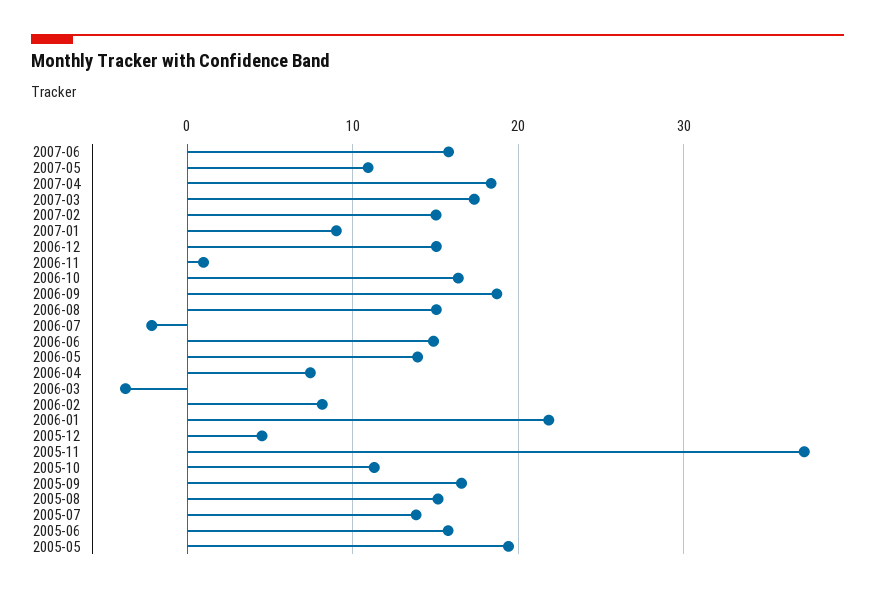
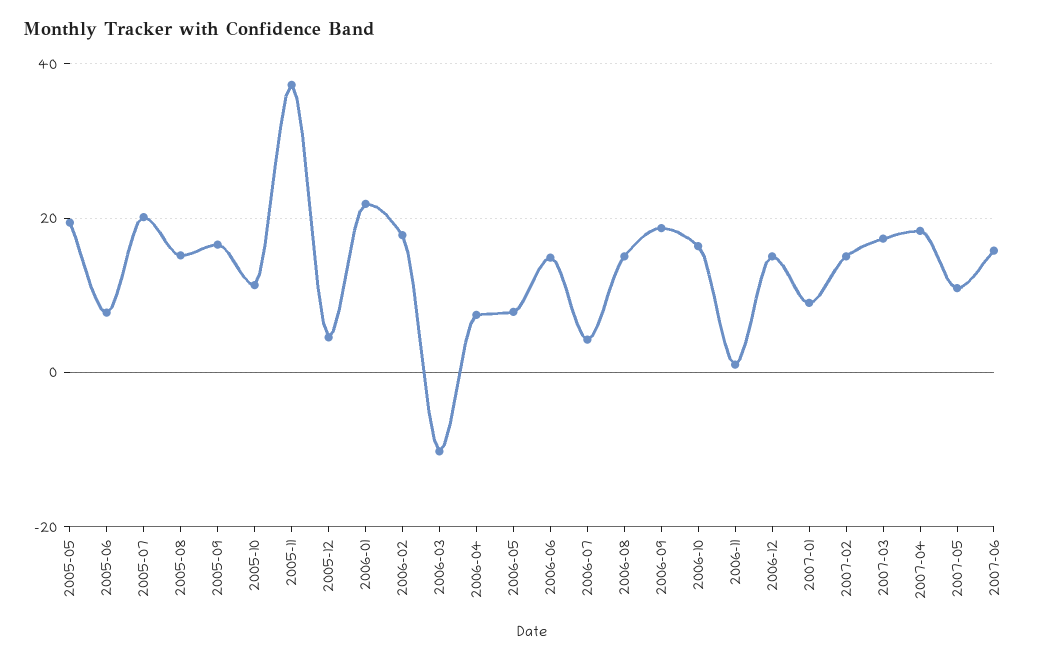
  {
    "2007-06": 16,
    "2007-05": 11,
    "2007-04": 18,
    "2007-03": 17,
    "2007-02": 15,
    "2007-01": 9,
    "2006-12": 15,
    "2006-11": 1,
    "2006-10": 16,
    "2006-09": 19,
    "2006-08": 15,
-   "2006-07": -2,
+   "2006-07": 4,
    "2006-06": 15,
-   "2006-05": 14,
+   "2006-05": 8,
    "2006-04": 7,
-   "2006-03": -4,
+   "2006-03": -10,
-   "2006-02": 8,
+   "2006-02": 18,
    "2006-01": 22,
    "2005-12": 5,
    "2005-11": 37,
    "2005-10": 11,
    "2005-09": 17,
    "2005-08": 15,
-   "2005-07": 14,
+   "2005-07": 20,
-   "2005-06": 16,
+   "2005-06": 8,
    "2005-05": 19
  }

